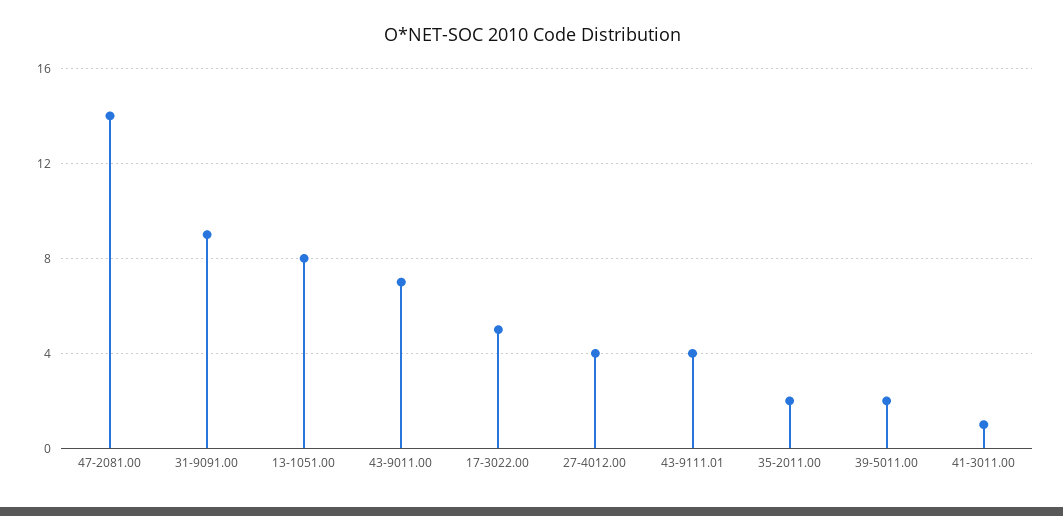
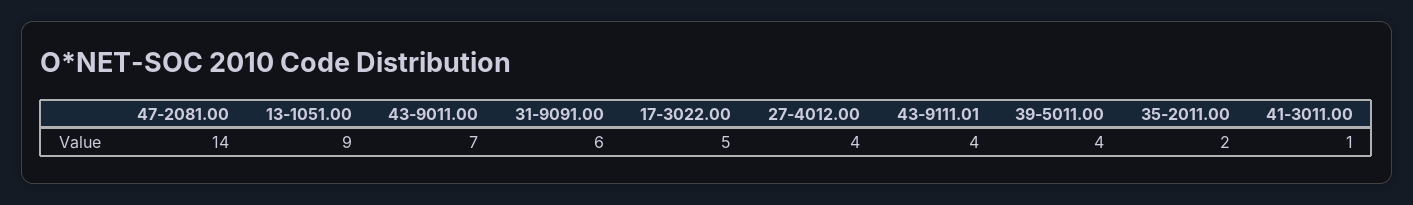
  {
    "47-2081.00": 14,
-   "31-9091.00": 9,
+   "31-9091.00": 6,
-   "13-1051.00": 8,
+   "13-1051.00": 9,
    "43-9011.00": 7,
    "17-3022.00": 5,
    "27-4012.00": 4,
    "43-9111.01": 4,
    "35-2011.00": 2,
-   "39-5011.00": 2,
+   "39-5011.00": 4,
    "41-3011.00": 1
  }

